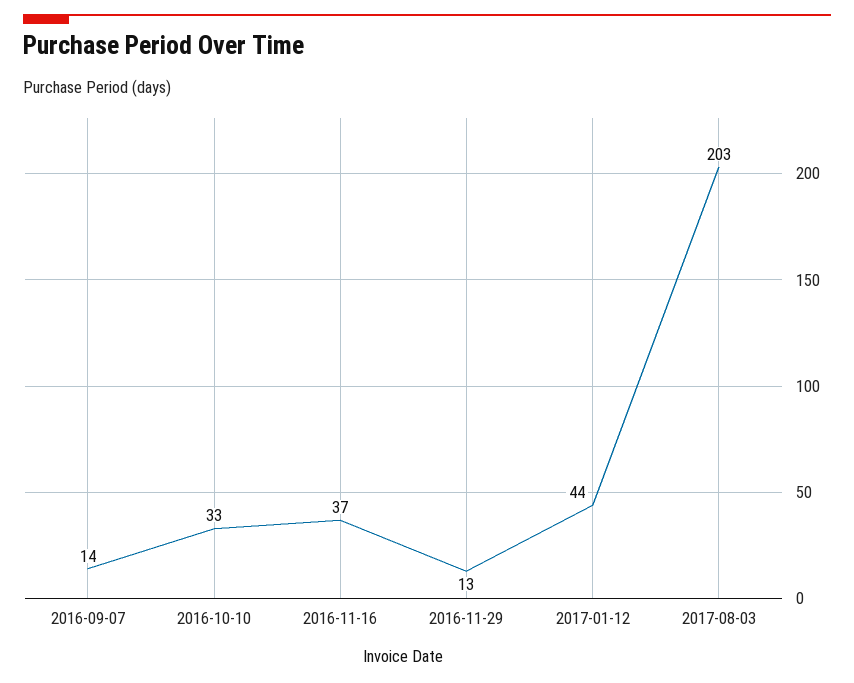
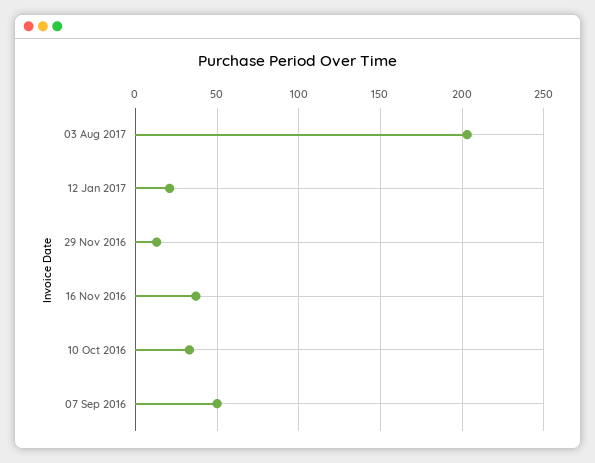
  {
-   "2016-09-07": 14,
+   "2016-09-07": 50,
    "2016-10-10": 33,
    "2016-11-16": 37,
    "2016-11-29": 13,
-   "2017-01-12": 44,
+   "2017-01-12": 20,
    "2017-08-03": 203
  }

